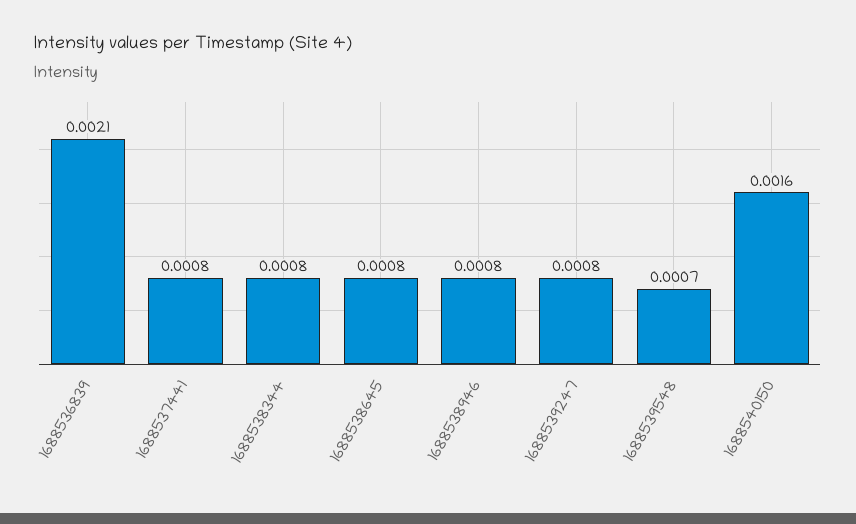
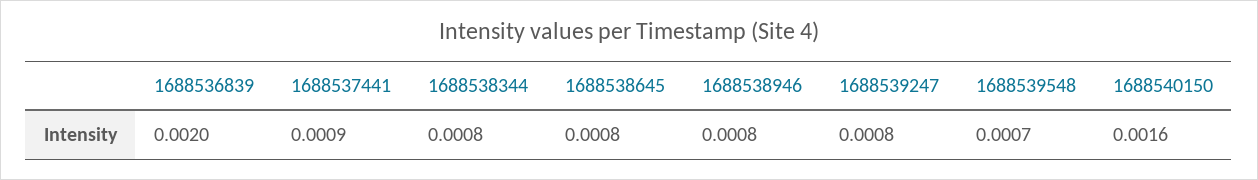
  {
-   "1688536839": 0.0021,
+   "1688536839": 0.002,
-   "1688537441": 0.0008,
+   "1688537441": 0.0009,
    "1688538344": 0.0008,
    "1688538645": 0.0008,
    "1688538946": 0.0008,
    "1688539247": 0.0008,
    "1688539548": 0.0007,
    "1688540150": 0.0016
  }

